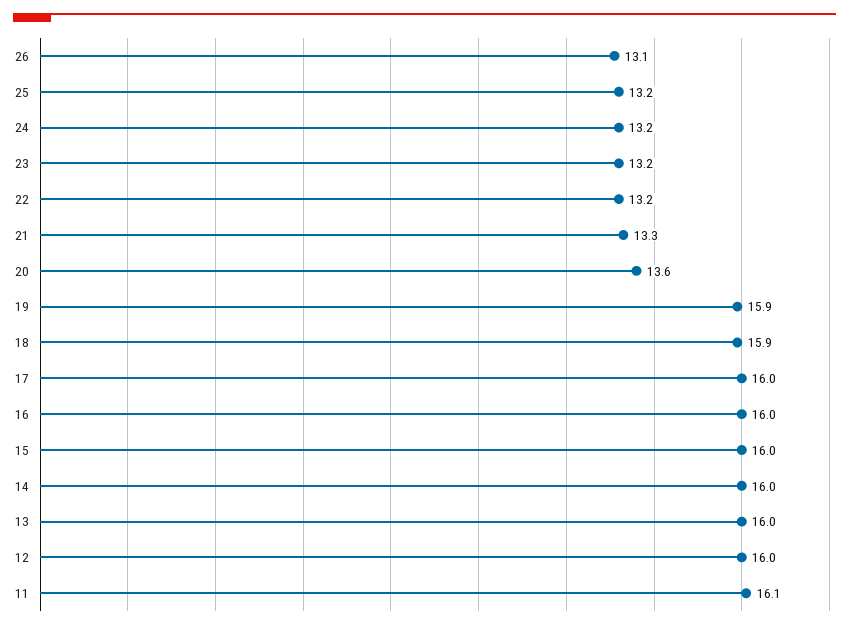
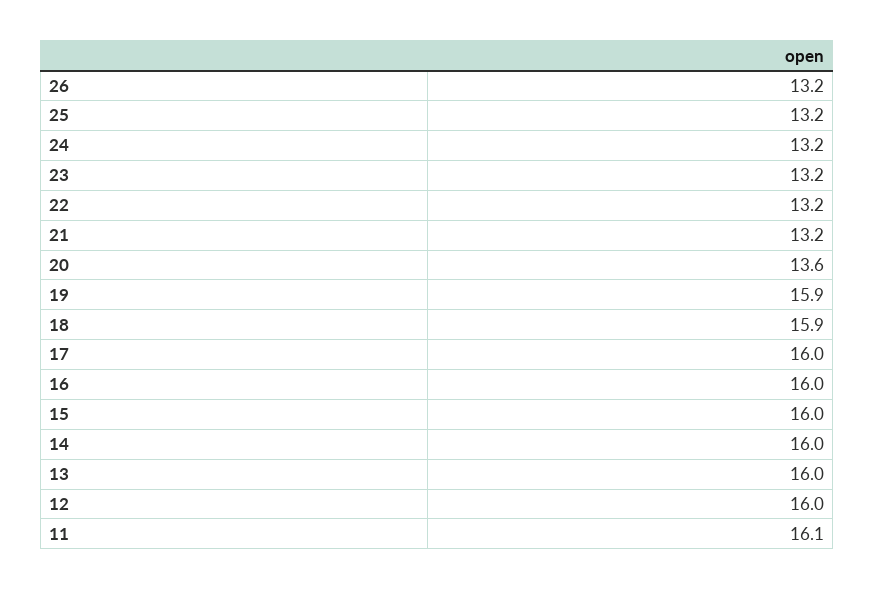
  {
-   "26": 13.1,
+   "26": 13.2,
    "25": 13.2,
    "24": 13.2,
    "23": 13.2,
    "22": 13.2,
-   "21": 13.3,
+   "21": 13.2,
    "20": 13.6,
    "19": 15.9,
    "18": 15.9,
    "17": 16,
    "16": 16,
    "15": 16,
    "14": 16,
    "13": 16,
    "12": 16,
    "11": 16.1
  }

